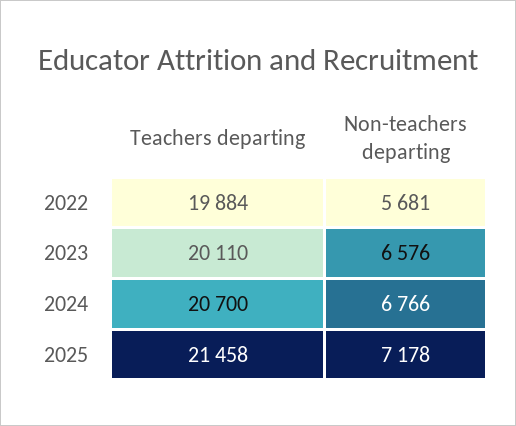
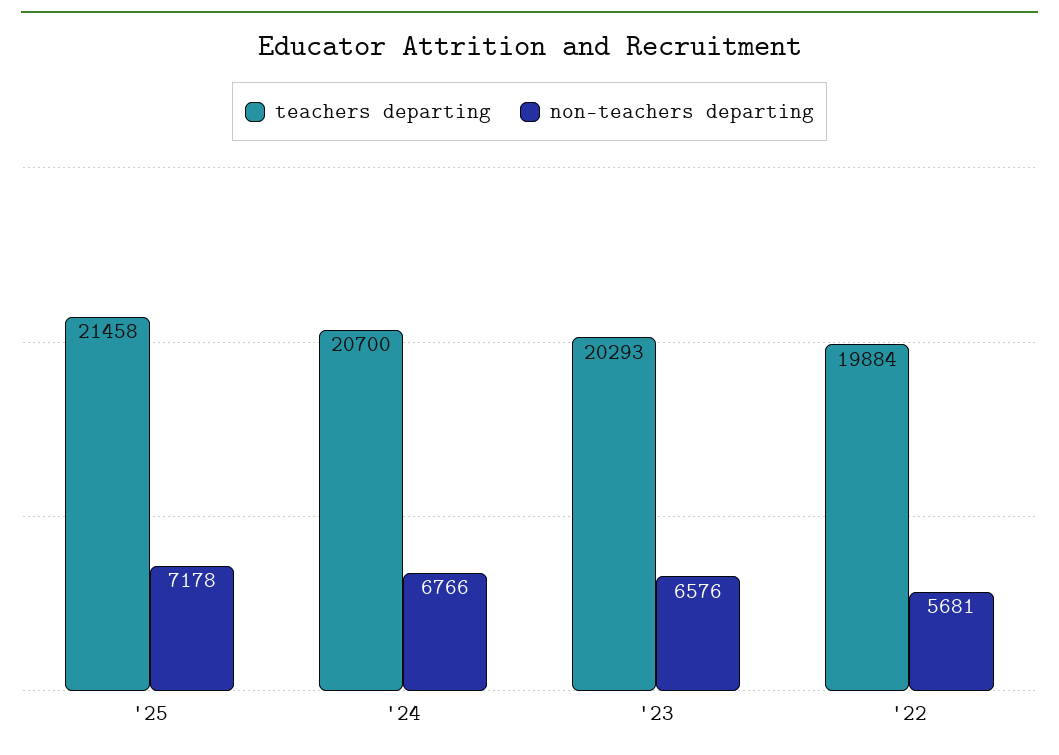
  {
    "Teachers departing": {
      "2022": 19884,
-     "2023": 20110,
+     "2023": 20293,
      "2024": 20700,
      "2025": 21458
    },
    "Non-teachers departing": {
      "2022": 5681,
      "2023": 6576,
      "2024": 6766,
      "2025": 7178
    }
  }

